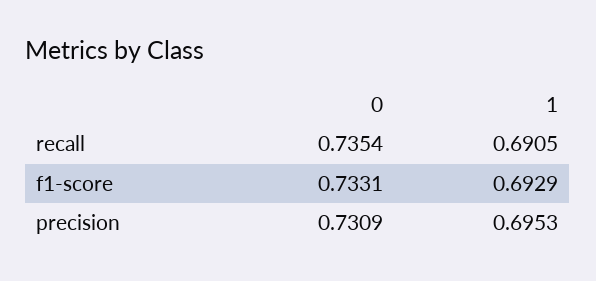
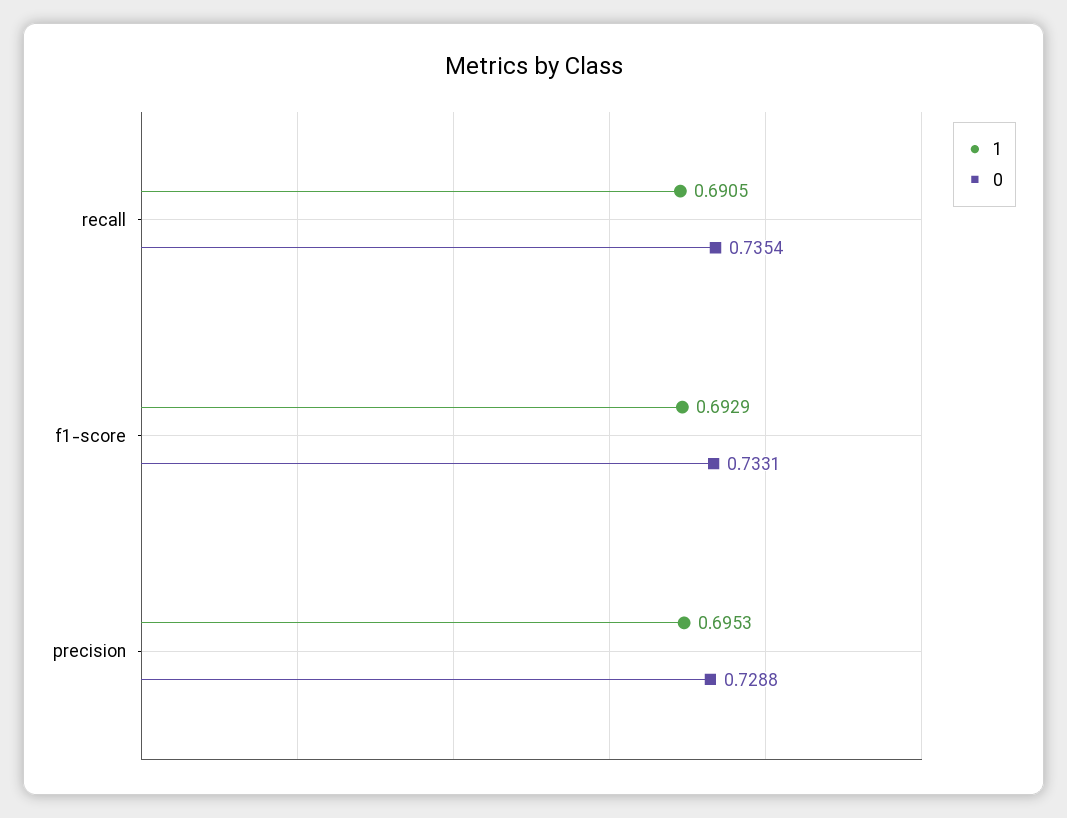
  {
    "0": {
      "recall": 0.7354,
      "f1-score": 0.7331,
-     "precision": 0.7309
+     "precision": 0.7288
    },
    "1": {
      "recall": 0.6905,
      "f1-score": 0.6929,
      "precision": 0.6953
    }
  }

